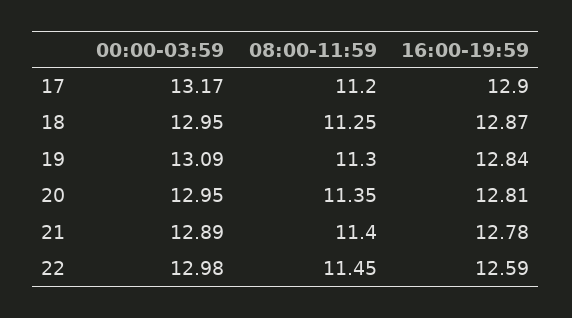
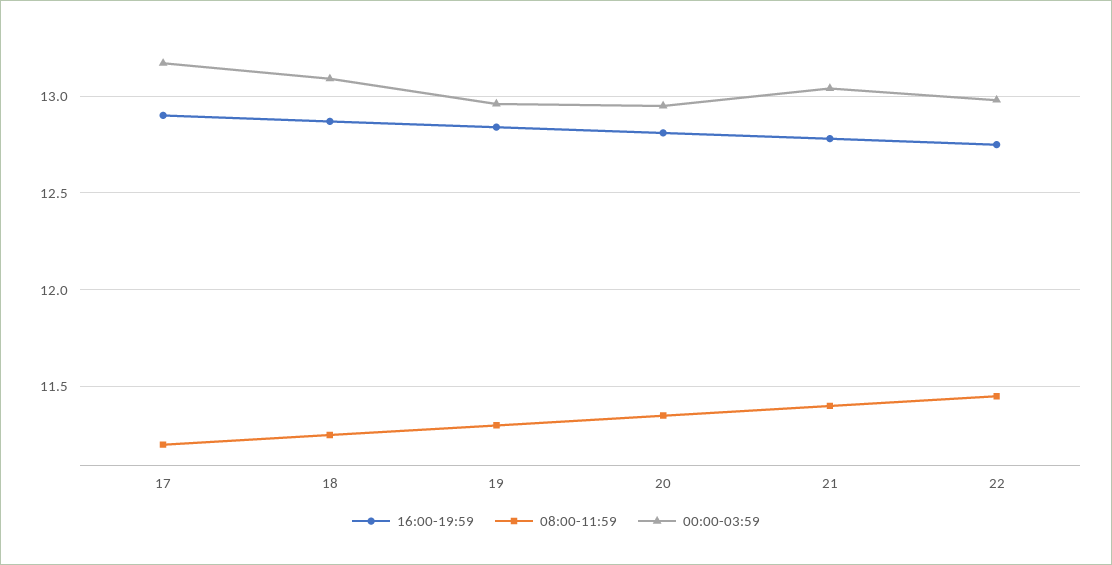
  {
    "00:00-03:59": {
      "17": 13.17,
-     "18": 12.95,
+     "18": 13.1,
-     "19": 13.09,
+     "19": 12.95,
      "20": 12.95,
-     "21": 12.89,
+     "21": 13.05,
      "22": 12.98
    },
    "08:00-11:59": {
      "17": 11.2,
      "18": 11.25,
      "19": 11.3,
      "20": 11.35,
      "21": 11.4,
      "22": 11.45
    },
    "16:00-19:59": {
      "17": 12.9,
      "18": 12.87,
      "19": 12.84,
      "20": 12.81,
      "21": 12.78,
-     "22": 12.59
+     "22": 12.75
    }
  }

